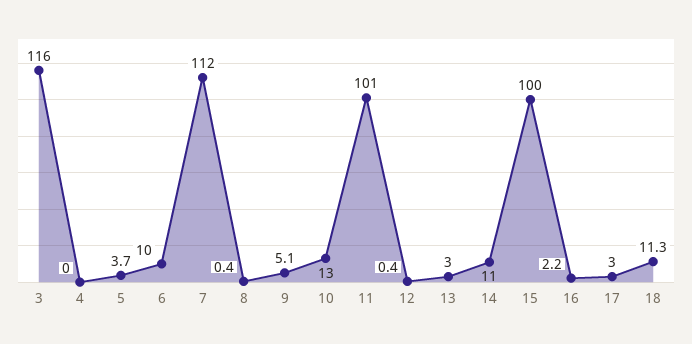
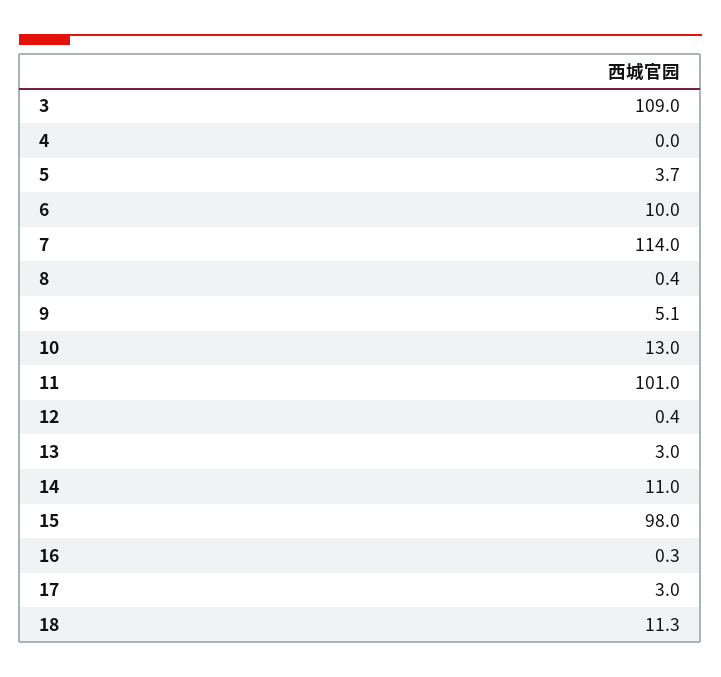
  {
-   "3": 116,
+   "3": 109,
    "4": 0,
    "5": 3.7,
    "6": 10,
-   "7": 112,
+   "7": 114,
    "8": 0.4,
    "9": 5.1,
    "10": 13,
    "11": 101,
    "12": 0.4,
    "13": 3,
    "14": 11,
-   "15": 100,
+   "15": 98,
-   "16": 2.2,
+   "16": 0.3,
    "17": 3,
    "18": 11.3
  }

